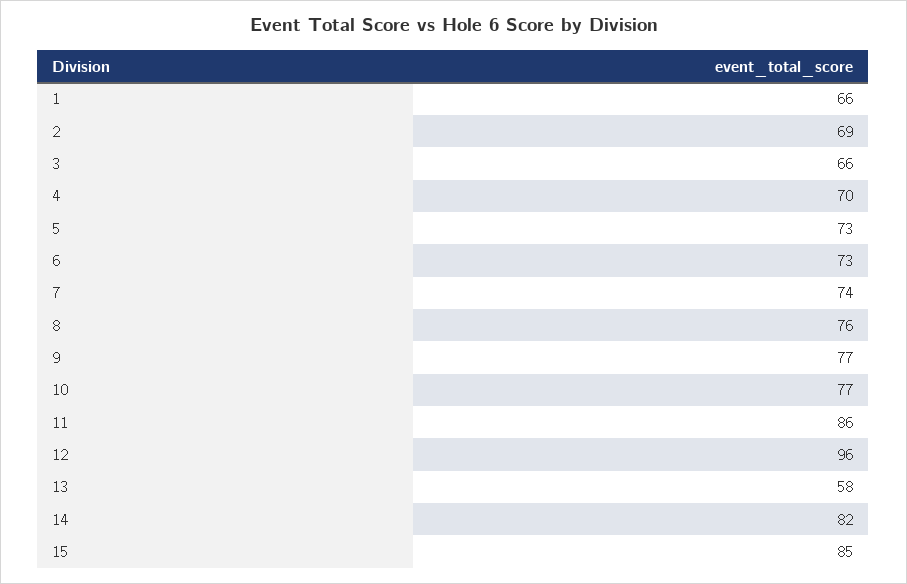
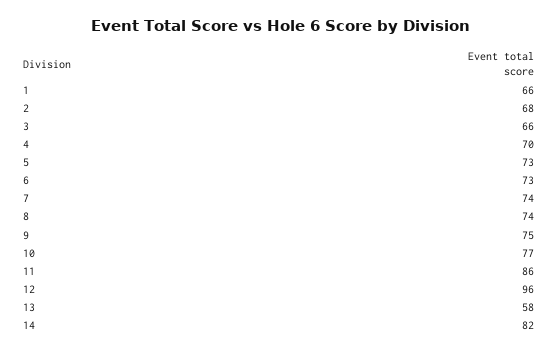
  {
    "1": 66,
-   "2": 69,
+   "2": 68,
    "3": 66,
    "4": 70,
    "5": 73,
    "6": 73,
    "7": 74,
-   "8": 76,
+   "8": 74,
-   "9": 77,
+   "9": 75,
    "10": 77,
    "11": 86,
    "12": 96,
    "13": 58,
-   "14": 82,
+   "14": 82
-   "15": 85
  }

